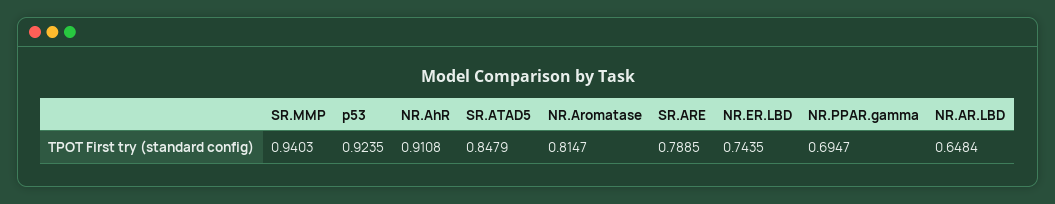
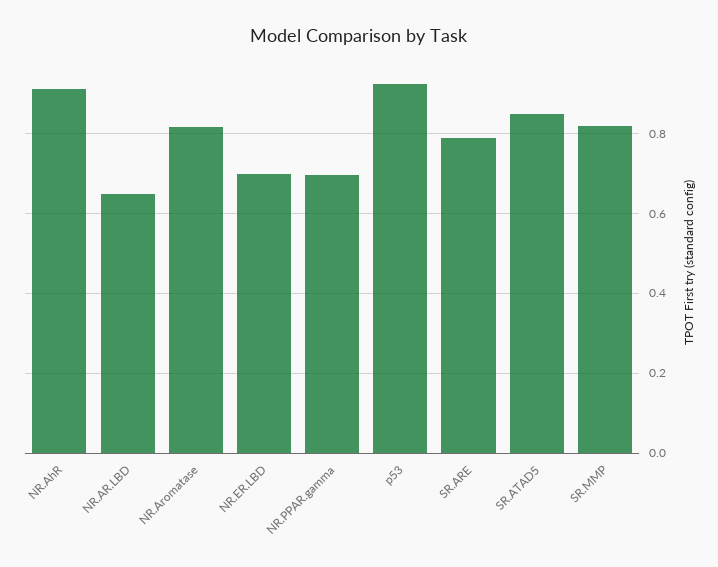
  {
-   "SR.MMP": 0.9403,
+   "SR.MMP": 0.82,
    "p53": 0.9235,
    "NR.AhR": 0.9108,
    "SR.ATAD5": 0.8479,
    "NR.Aromatase": 0.8147,
    "SR.ARE": 0.7885,
-   "NR.ER.LBD": 0.7435,
+   "NR.ER.LBD": 0.7,
    "NR.PPAR.gamma": 0.6947,
    "NR.AR.LBD": 0.6484
  }

